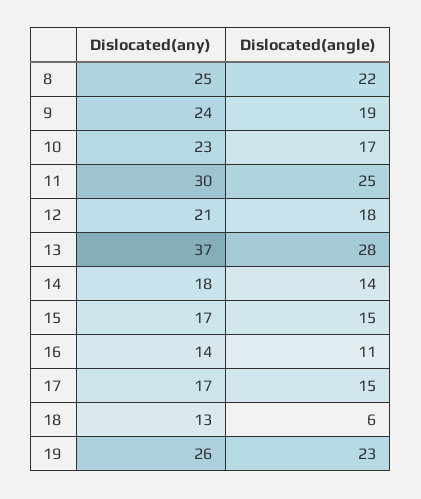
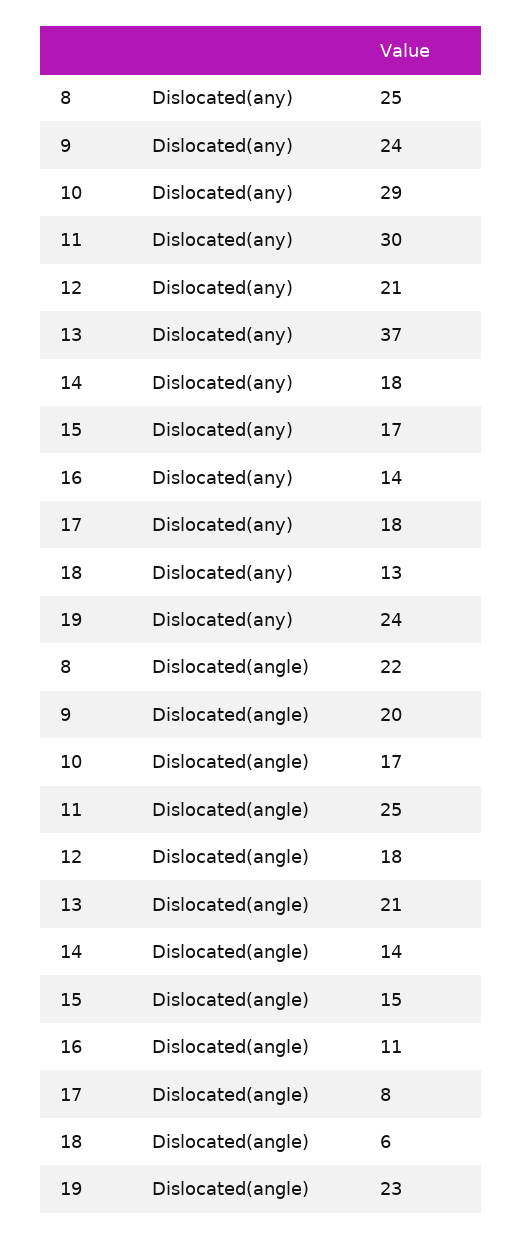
  {
    "Dislocated(any)": {
      "8": 25,
      "9": 24,
-     "10": 23,
+     "10": 29,
      "11": 30,
      "12": 21,
      "13": 37,
      "14": 18,
      "15": 17,
      "16": 14,
-     "17": 17,
+     "17": 18,
      "18": 13,
-     "19": 26
+     "19": 24
    },
    "Dislocated(angle)": {
      "8": 22,
-     "9": 19,
+     "9": 20,
      "10": 17,
      "11": 25,
      "12": 18,
-     "13": 28,
+     "13": 21,
      "14": 14,
      "15": 15,
      "16": 11,
-     "17": 15,
+     "17": 8,
      "18": 6,
      "19": 23
    }
  }

